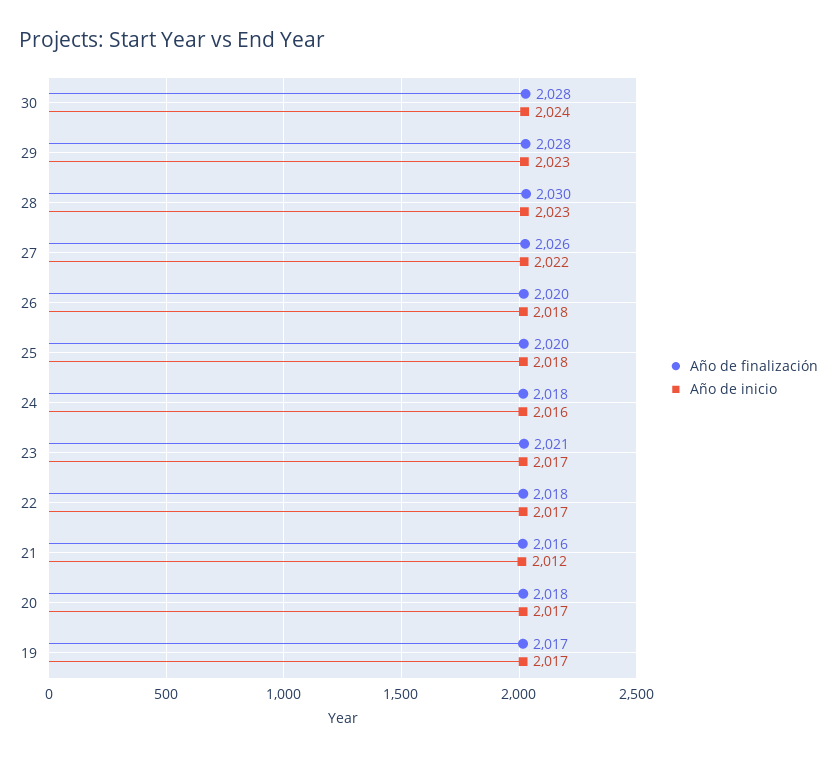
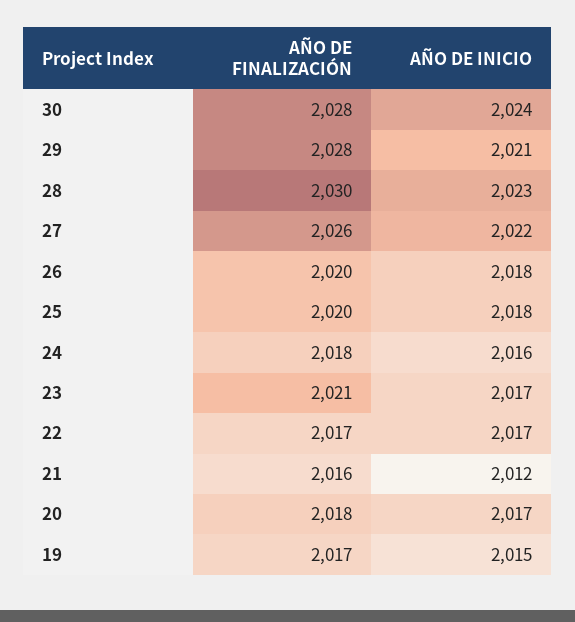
  {
    "Año de finalización": {
      "30": 2028,
      "29": 2028,
      "28": 2030,
      "27": 2026,
      "26": 2020,
      "25": 2020,
      "24": 2018,
      "23": 2021,
-     "22": 2018,
+     "22": 2017,
      "21": 2016,
      "20": 2018,
      "19": 2017
    },
    "Año de inicio": {
      "30": 2024,
-     "29": 2023,
+     "29": 2021,
      "28": 2023,
      "27": 2022,
      "26": 2018,
      "25": 2018,
      "24": 2016,
      "23": 2017,
      "22": 2017,
      "21": 2012,
      "20": 2017,
-     "19": 2017
+     "19": 2015
    }
  }

